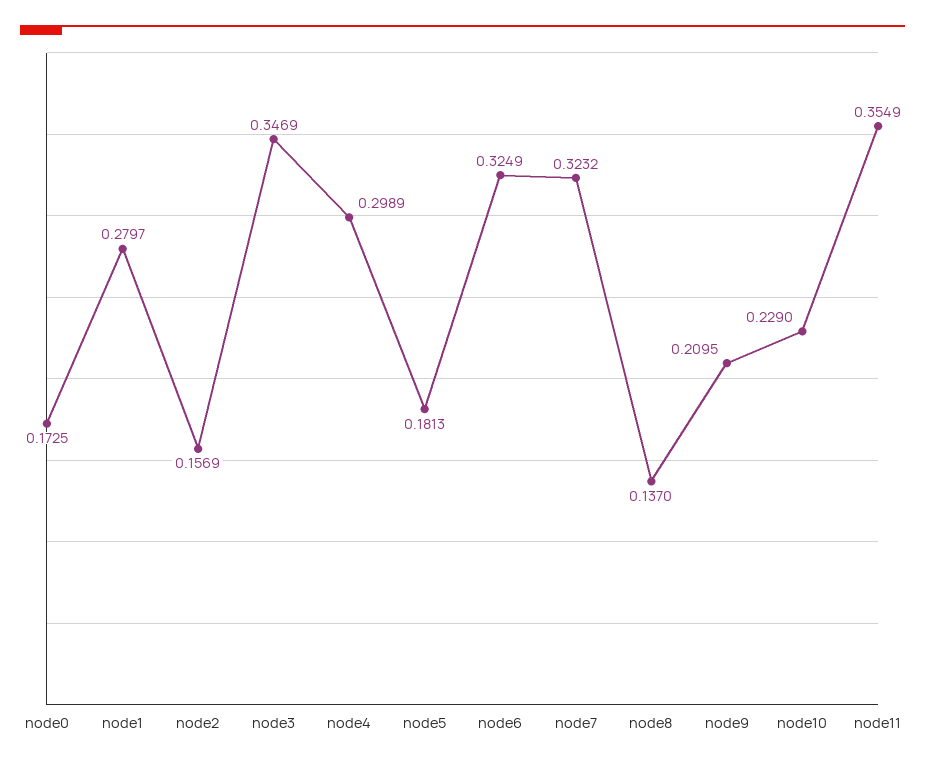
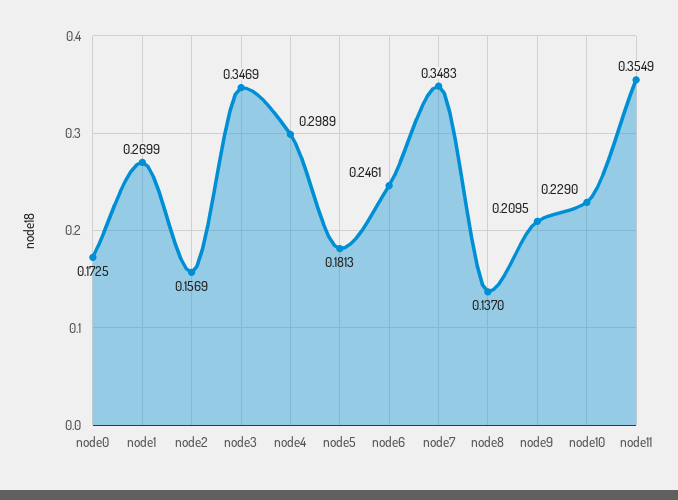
  {
    "node0": 0.1725,
-   "node1": 0.2797,
+   "node1": 0.2699,
    "node2": 0.1569,
    "node3": 0.3469,
    "node4": 0.2989,
    "node5": 0.1813,
-   "node6": 0.3249,
+   "node6": 0.2461,
-   "node7": 0.3232,
+   "node7": 0.3483,
    "node8": 0.137,
    "node9": 0.2095,
    "node10": 0.229,
    "node11": 0.3549
  }

